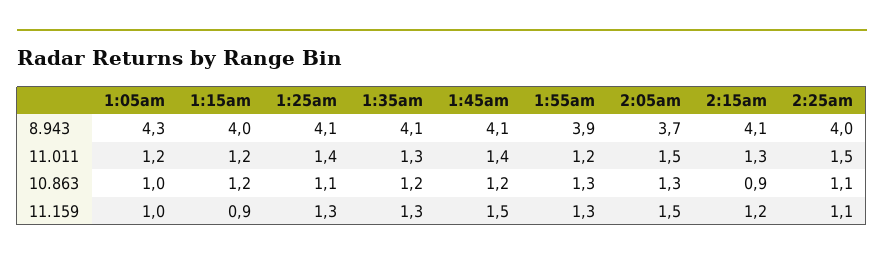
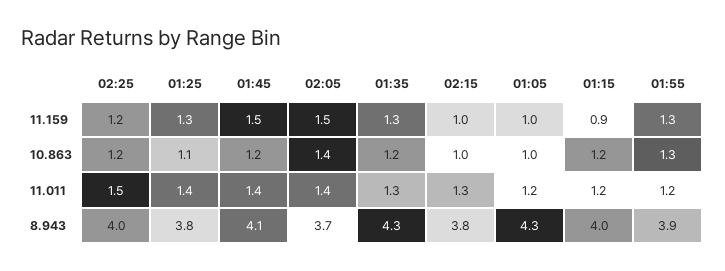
  {
    "1:05am": {
      "8.943": 4.3,
      "11.011": 1.2,
      "10.863": 1,
      "11.159": 1
    },
    "1:15am": {
      "8.943": 4,
      "11.011": 1.2,
      "10.863": 1.2,
      "11.159": 0.9
    },
    "1:25am": {
-     "8.943": 4.1,
+     "8.943": 3.8,
      "11.011": 1.4,
      "10.863": 1.1,
      "11.159": 1.3
    },
    "1:35am": {
-     "8.943": 4.1,
+     "8.943": 4.3,
      "11.011": 1.3,
      "10.863": 1.2,
      "11.159": 1.3
    },
    "1:45am": {
      "8.943": 4.1,
      "11.011": 1.4,
      "10.863": 1.2,
      "11.159": 1.5
    },
    "1:55am": {
      "8.943": 3.9,
      "11.011": 1.2,
      "10.863": 1.3,
      "11.159": 1.3
    },
    "2:05am": {
      "8.943": 3.7,
-     "11.011": 1.5,
+     "11.011": 1.4,
-     "10.863": 1.3,
+     "10.863": 1.4,
      "11.159": 1.5
    },
    "2:15am": {
-     "8.943": 4.1,
+     "8.943": 3.8,
      "11.011": 1.3,
-     "10.863": 0.9,
+     "10.863": 1,
-     "11.159": 1.2
+     "11.159": 1
    },
    "2:25am": {
      "8.943": 4,
      "11.011": 1.5,
-     "10.863": 1.1,
+     "10.863": 1.2,
-     "11.159": 1.1
+     "11.159": 1.2
    }
  }

